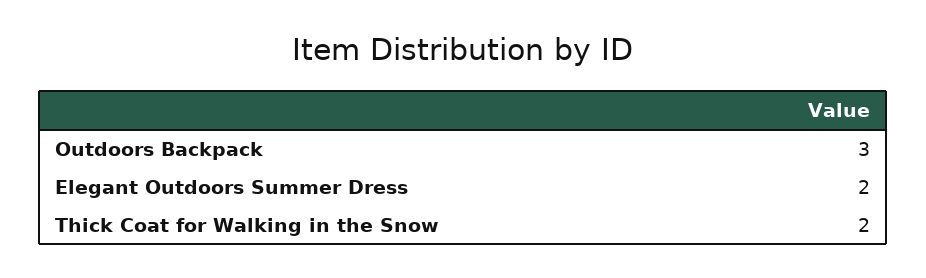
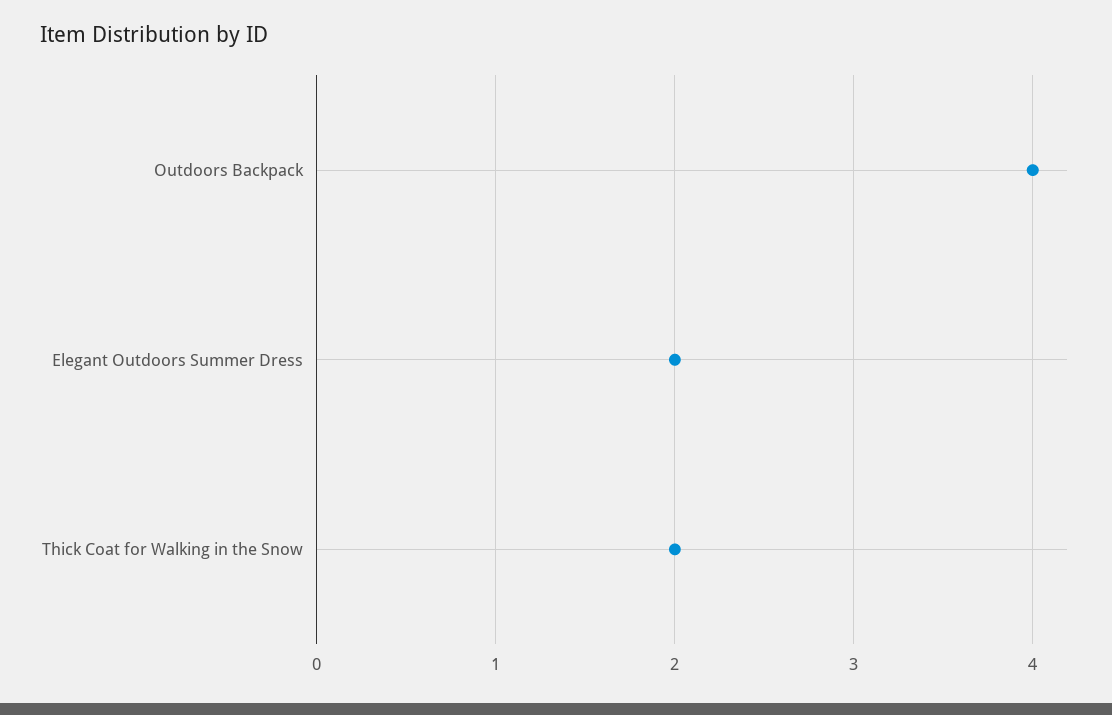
  {
-   "Outdoors Backpack": 3,
+   "Outdoors Backpack": 4,
    "Elegant Outdoors Summer Dress": 2,
    "Thick Coat for Walking in the Snow": 2
  }

